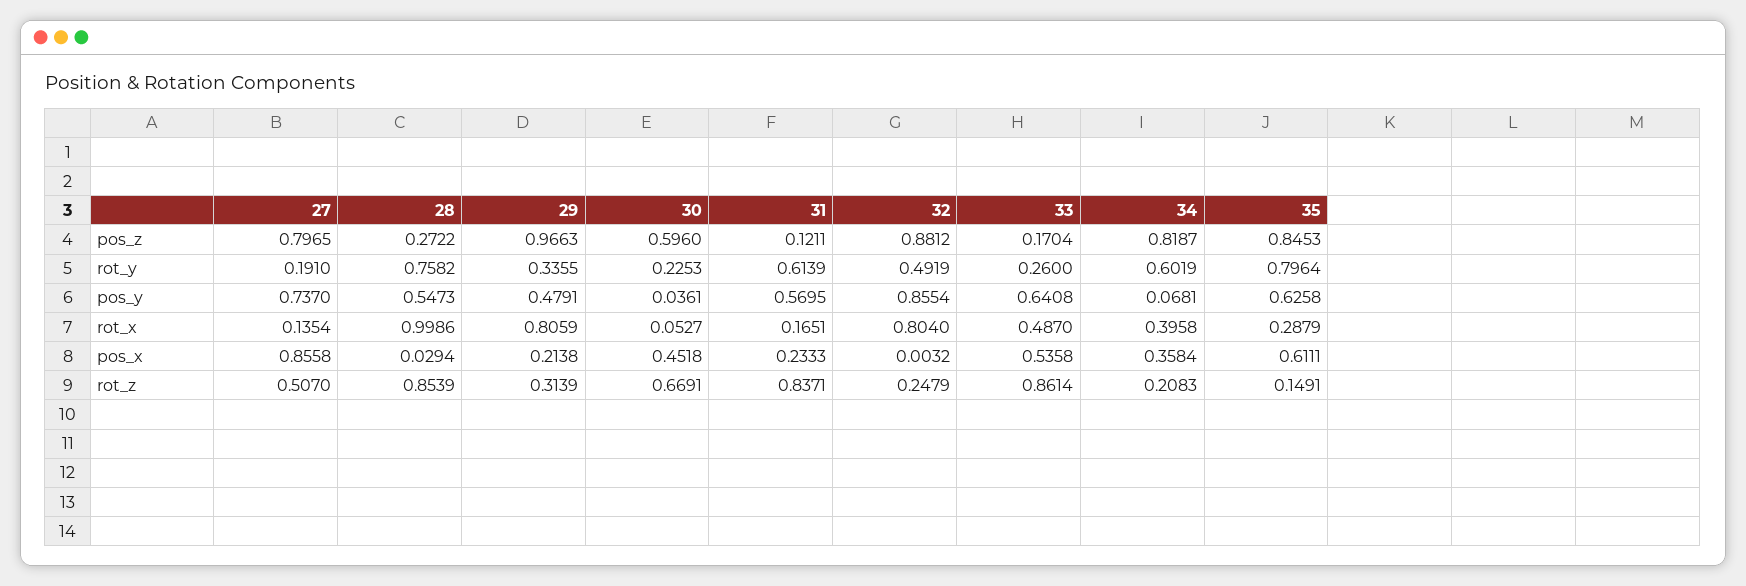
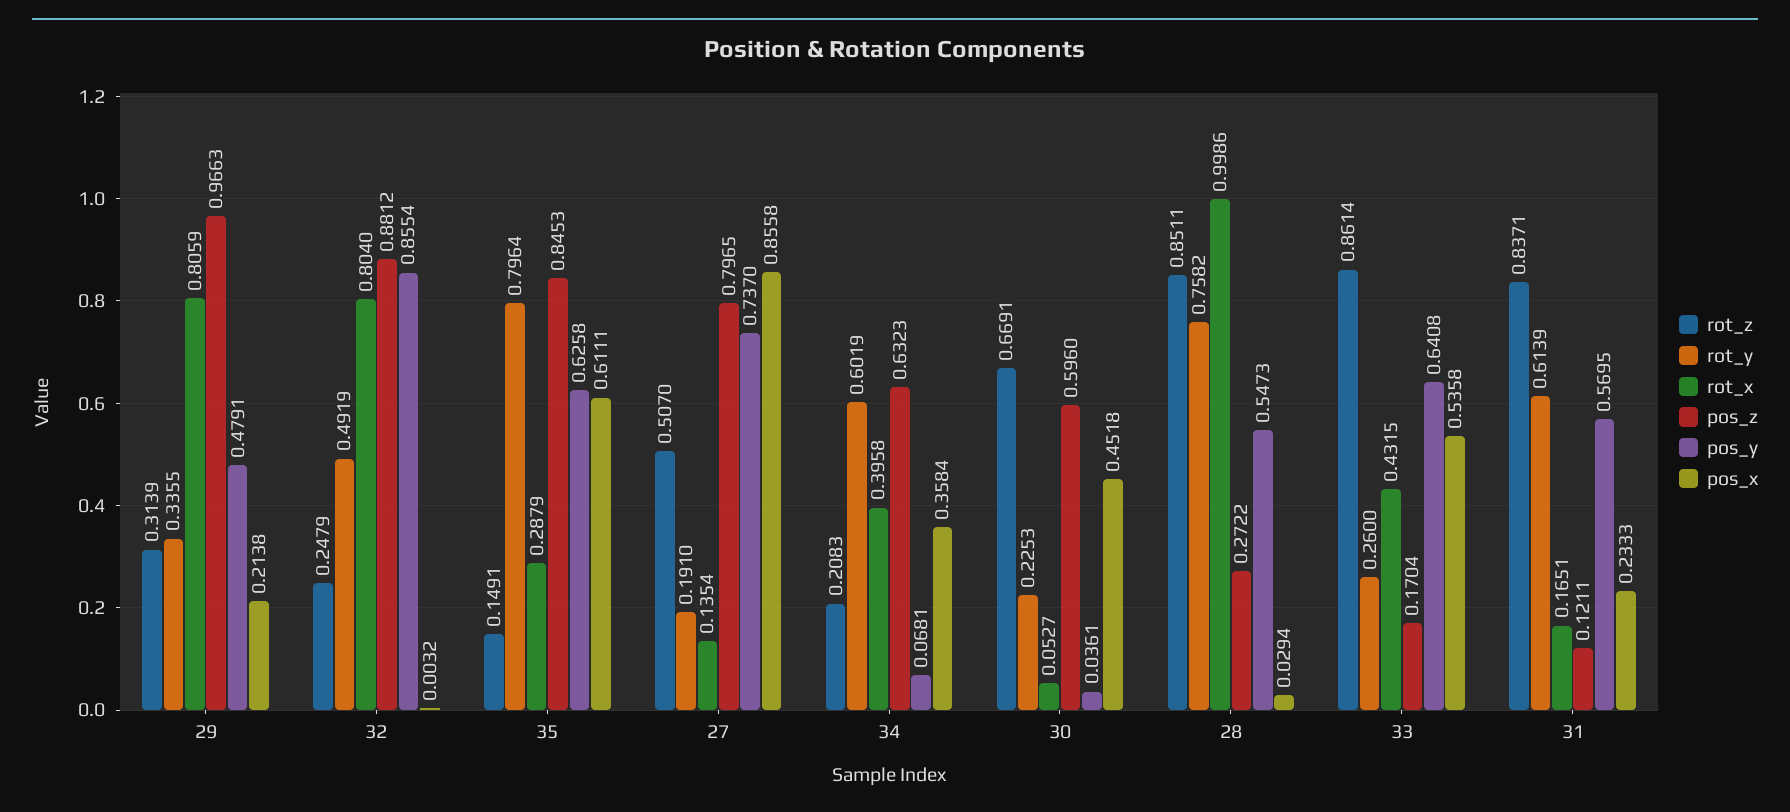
  {
    "pos_z": {
      "27": 0.7965,
      "28": 0.2722,
      "29": 0.9663,
      "30": 0.596,
      "31": 0.1211,
      "32": 0.8812,
      "33": 0.1704,
-     "34": 0.8187,
+     "34": 0.6323,
      "35": 0.8453
    },
    "rot_y": {
      "27": 0.191,
      "28": 0.7582,
      "29": 0.3355,
      "30": 0.2253,
      "31": 0.6139,
      "32": 0.4919,
      "33": 0.26,
      "34": 0.6019,
      "35": 0.7964
    },
    "pos_y": {
      "27": 0.737,
      "28": 0.5473,
      "29": 0.4791,
      "30": 0.0361,
      "31": 0.5695,
      "32": 0.8554,
      "33": 0.6408,
      "34": 0.0681,
      "35": 0.6258
    },
    "rot_x": {
      "27": 0.1354,
      "28": 0.9986,
      "29": 0.8059,
      "30": 0.0527,
      "31": 0.1651,
      "32": 0.804,
-     "33": 0.487,
+     "33": 0.4315,
      "34": 0.3958,
      "35": 0.2879
    },
    "pos_x": {
      "27": 0.8558,
      "28": 0.0294,
      "29": 0.2138,
      "30": 0.4518,
      "31": 0.2333,
      "32": 0.0032,
      "33": 0.5358,
      "34": 0.3584,
      "35": 0.6111
    },
    "rot_z": {
      "27": 0.507,
-     "28": 0.8539,
+     "28": 0.8511,
      "29": 0.3139,
      "30": 0.6691,
      "31": 0.8371,
      "32": 0.2479,
      "33": 0.8614,
      "34": 0.2083,
      "35": 0.1491
    }
  }

